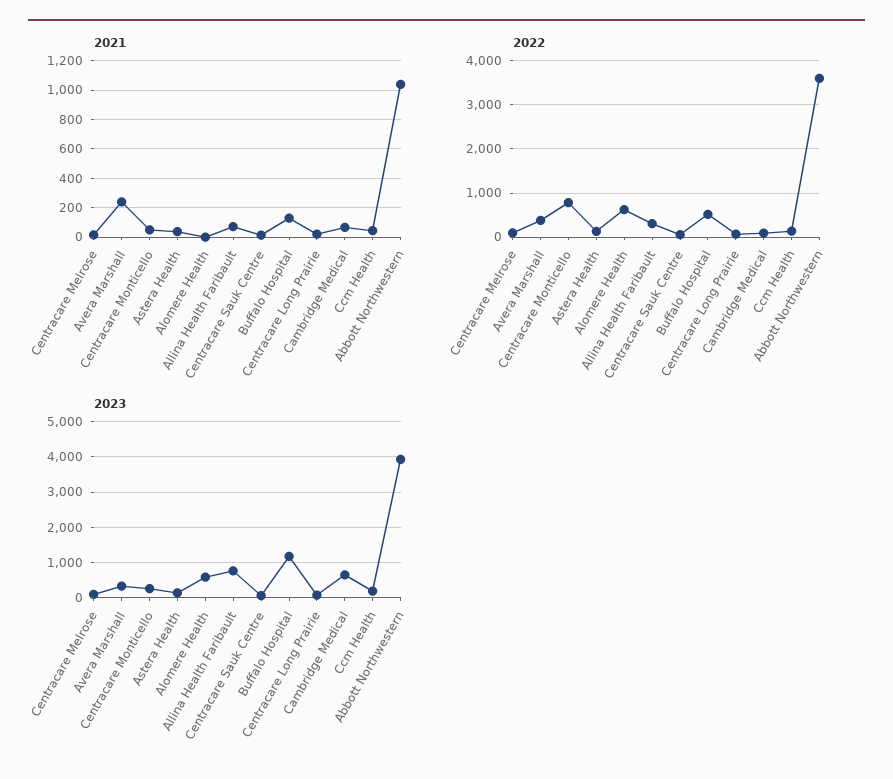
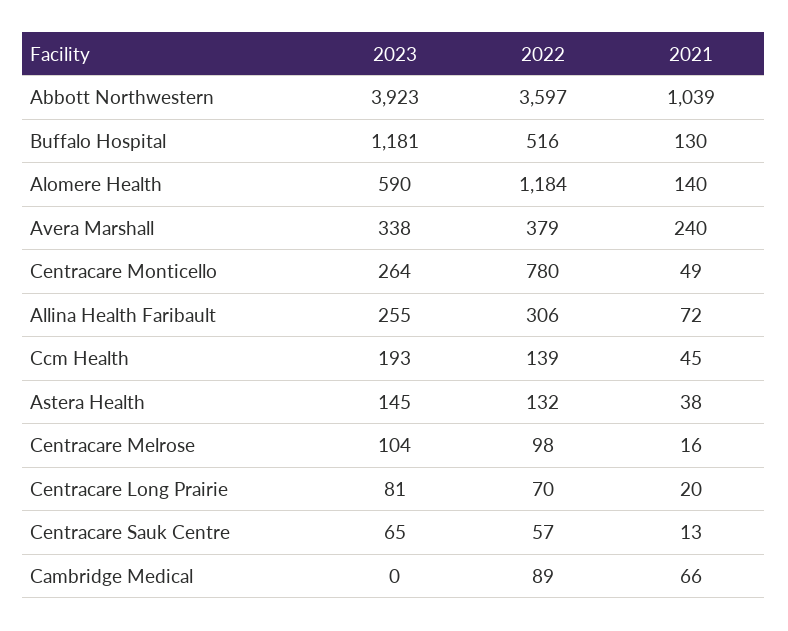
  {
    "2021": {
      "Centracare Melrose": 16,
      "Avera Marshall": 240,
      "Centracare Monticello": 49,
      "Astera Health": 38,
-     "Alomere Health": 0,
+     "Alomere Health": 140,
      "Allina Health Faribault": 72,
      "Centracare Sauk Centre": 13,
      "Buffalo Hospital": 130,
      "Centracare Long Prairie": 20,
      "Cambridge Medical": 66,
      "Ccm Health": 45,
      "Abbott Northwestern": 1039
    },
    "2022": {
      "Centracare Melrose": 98,
      "Avera Marshall": 379,
      "Centracare Monticello": 780,
      "Astera Health": 132,
-     "Alomere Health": 600,
+     "Alomere Health": 1184,
      "Allina Health Faribault": 306,
      "Centracare Sauk Centre": 57,
      "Buffalo Hospital": 516,
      "Centracare Long Prairie": 70,
      "Cambridge Medical": 89,
      "Ccm Health": 139,
      "Abbott Northwestern": 3597
    },
    "2023": {
      "Centracare Melrose": 104,
      "Avera Marshall": 338,
      "Centracare Monticello": 264,
      "Astera Health": 145,
      "Alomere Health": 590,
-     "Allina Health Faribault": 800,
+     "Allina Health Faribault": 255,
      "Centracare Sauk Centre": 65,
      "Buffalo Hospital": 1181,
      "Centracare Long Prairie": 81,
-     "Cambridge Medical": 600,
+     "Cambridge Medical": 0,
      "Ccm Health": 193,
      "Abbott Northwestern": 3923
    }
  }

